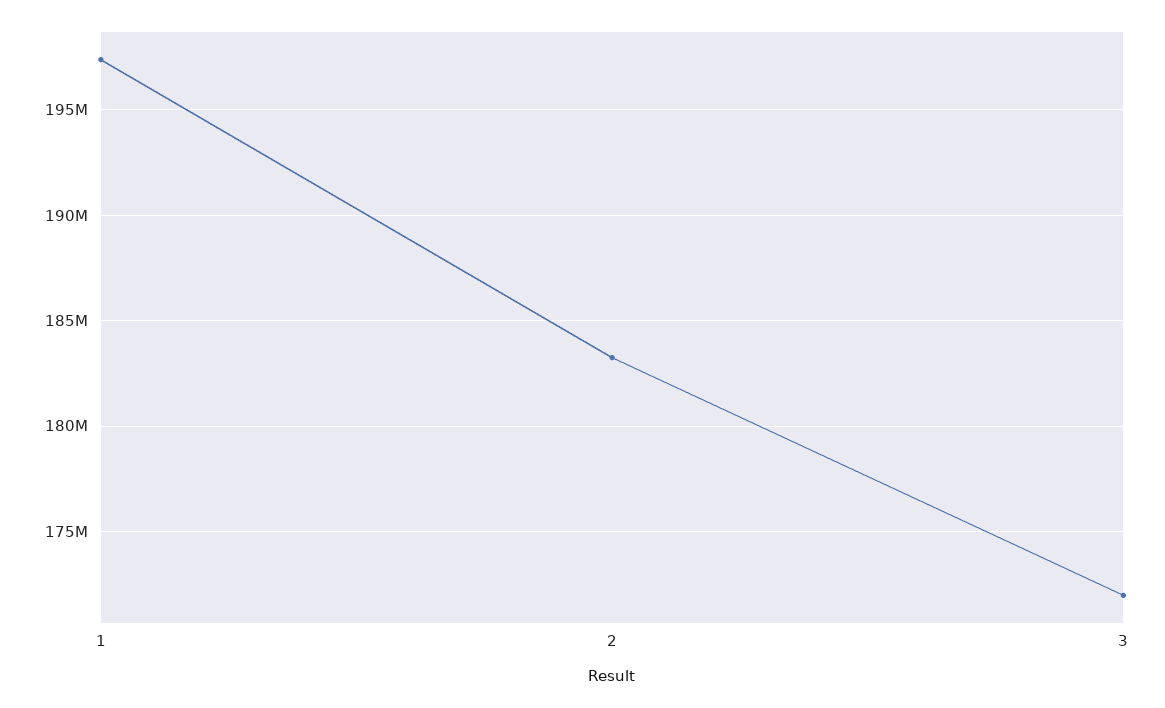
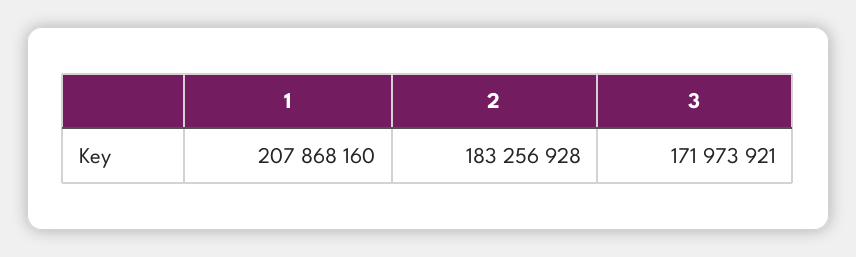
  {
-   "1": 197500000,
+   "1": 207868160,
    "2": 183256928,
    "3": 171973921
  }

